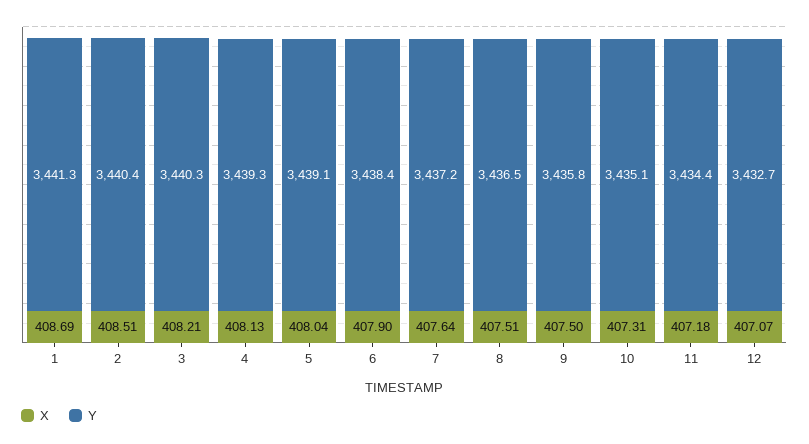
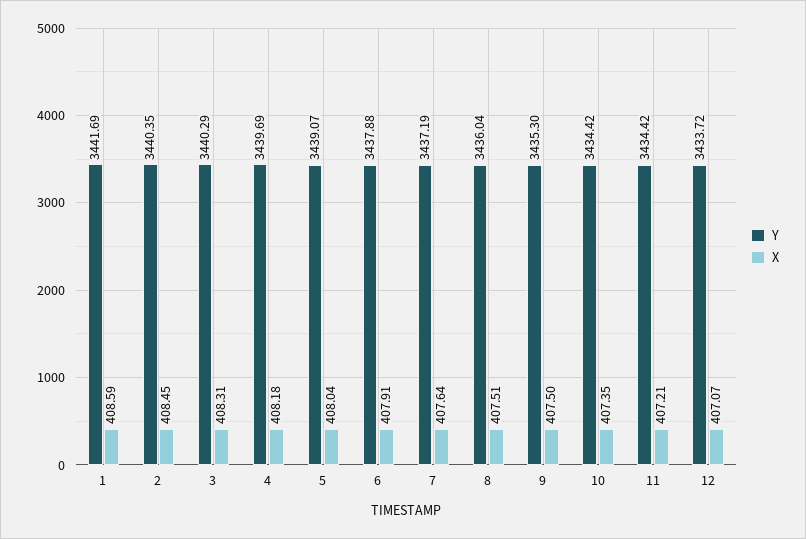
  {
    "X": {
-     "1": 408.69,
+     "1": 408.59,
-     "2": 408.51,
+     "2": 408.45,
-     "3": 408.21,
+     "3": 408.31,
-     "4": 408.13,
+     "4": 408.18,
      "5": 408.04,
-     "6": 407.9,
+     "6": 407.91,
      "7": 407.64,
      "8": 407.51,
      "9": 407.5,
-     "10": 407.31,
+     "10": 407.35,
-     "11": 407.18,
+     "11": 407.21,
      "12": 407.07
    },
    "Y": {
-     "1": 3441.3,
+     "1": 3441.69,
      "2": 3440.35,
      "3": 3440.29,
-     "4": 3439.3,
+     "4": 3439.69,
      "5": 3439.07,
-     "6": 3438.4,
+     "6": 3437.88,
      "7": 3437.19,
-     "8": 3436.5,
+     "8": 3436.04,
-     "9": 3435.8,
+     "9": 3435.3,
-     "10": 3435.1,
+     "10": 3434.42,
      "11": 3434.42,
-     "12": 3432.7
+     "12": 3433.72
    }
  }

